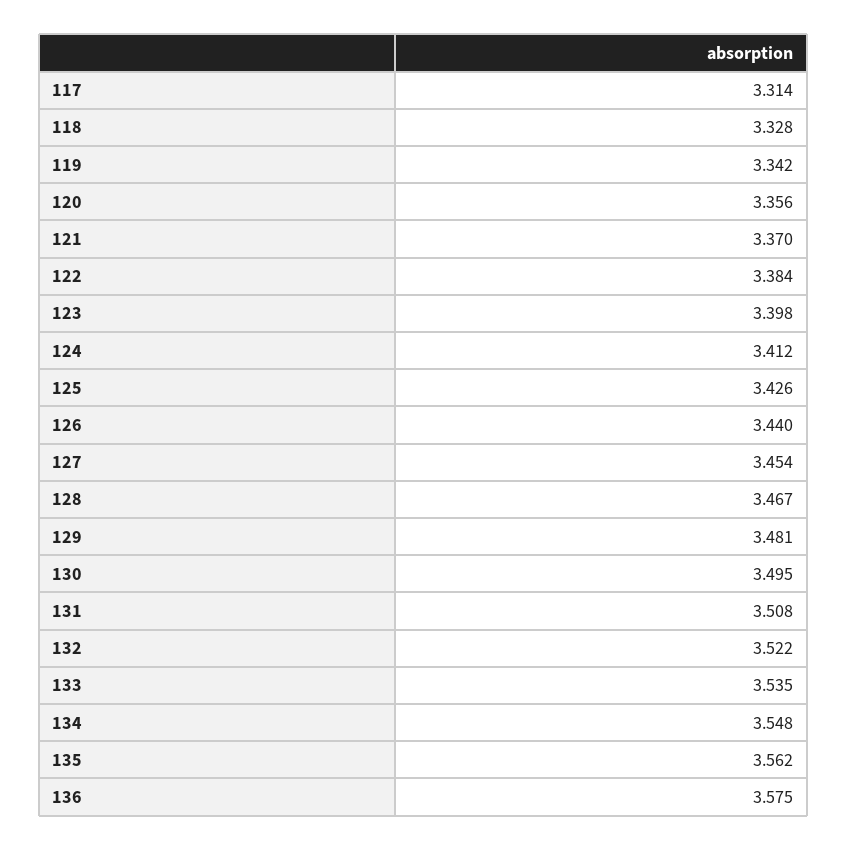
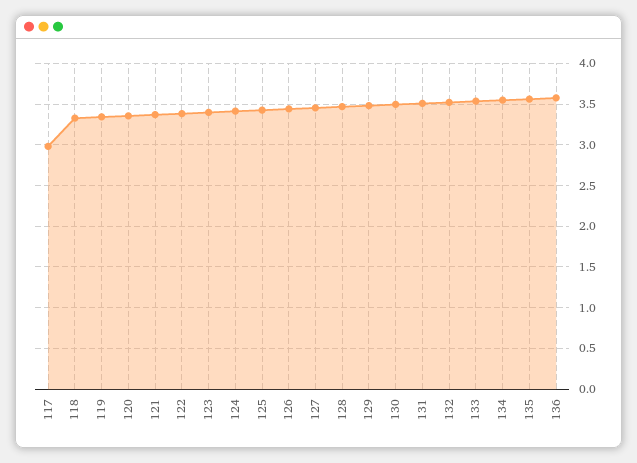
  {
-   "117": 3.314,
+   "117": 3,
    "118": 3.328,
    "119": 3.342,
    "120": 3.356,
    "121": 3.37,
    "122": 3.384,
    "123": 3.398,
    "124": 3.412,
    "125": 3.426,
    "126": 3.44,
    "127": 3.454,
    "128": 3.467,
    "129": 3.481,
    "130": 3.495,
    "131": 3.508,
    "132": 3.522,
    "133": 3.535,
    "134": 3.548,
    "135": 3.562,
    "136": 3.575
  }

